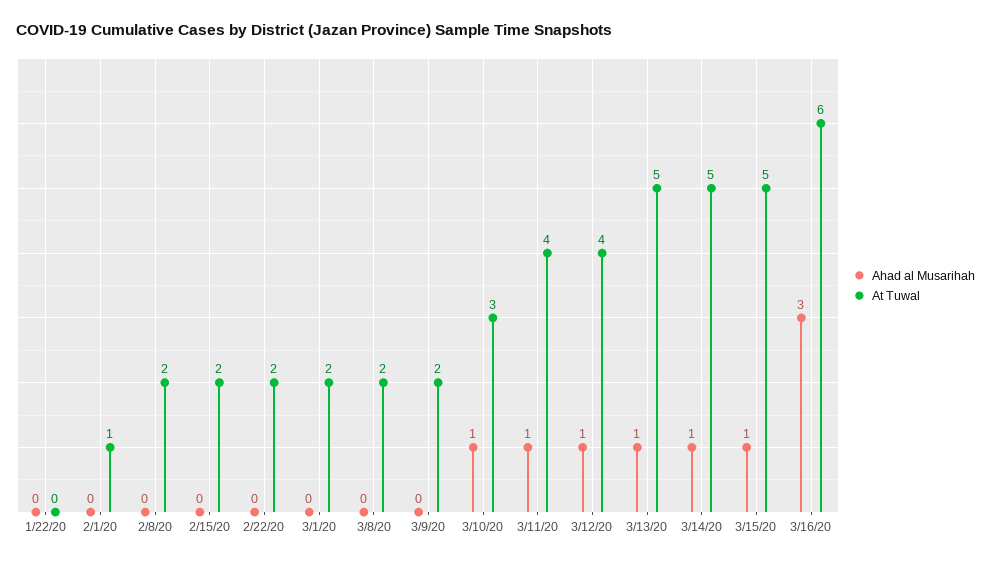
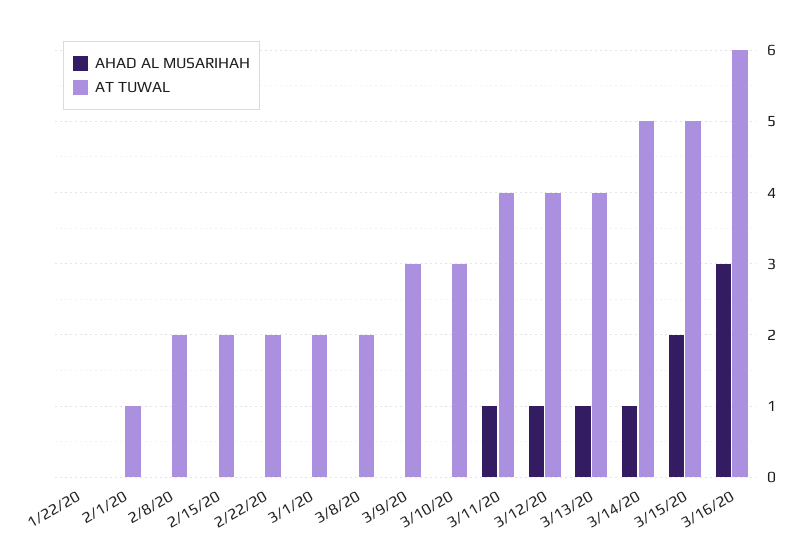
  {
    "Ahad al Musarihah": {
      "1/22/20": 0,
      "2/1/20": 0,
      "2/8/20": 0,
      "2/15/20": 0,
      "2/22/20": 0,
      "3/1/20": 0,
      "3/8/20": 0,
      "3/9/20": 0,
-     "3/10/20": 1,
+     "3/10/20": 0,
      "3/11/20": 1,
      "3/12/20": 1,
      "3/13/20": 1,
      "3/14/20": 1,
-     "3/15/20": 1,
+     "3/15/20": 2,
      "3/16/20": 3
    },
    "At Tuwal": {
      "1/22/20": 0,
      "2/1/20": 1,
      "2/8/20": 2,
      "2/15/20": 2,
      "2/22/20": 2,
      "3/1/20": 2,
      "3/8/20": 2,
-     "3/9/20": 2,
+     "3/9/20": 3,
      "3/10/20": 3,
      "3/11/20": 4,
      "3/12/20": 4,
-     "3/13/20": 5,
+     "3/13/20": 4,
      "3/14/20": 5,
      "3/15/20": 5,
      "3/16/20": 6
    }
  }

